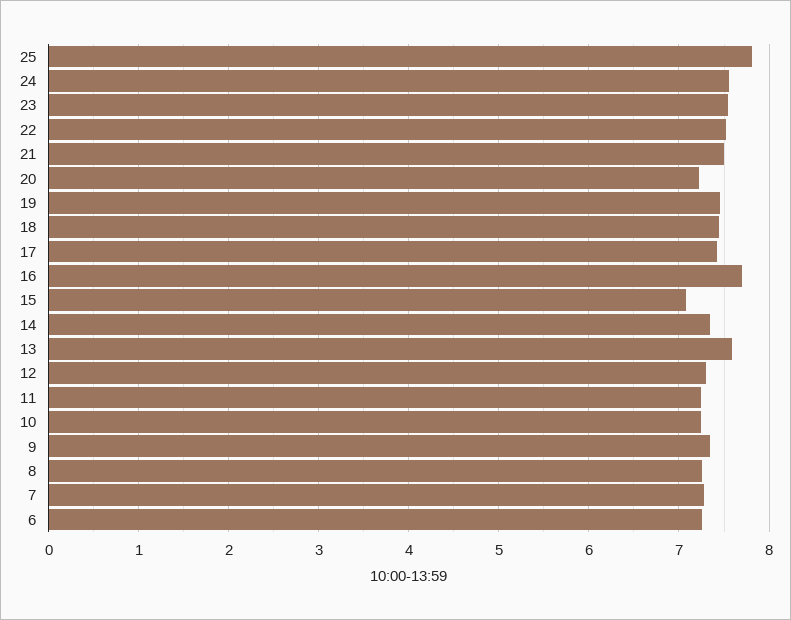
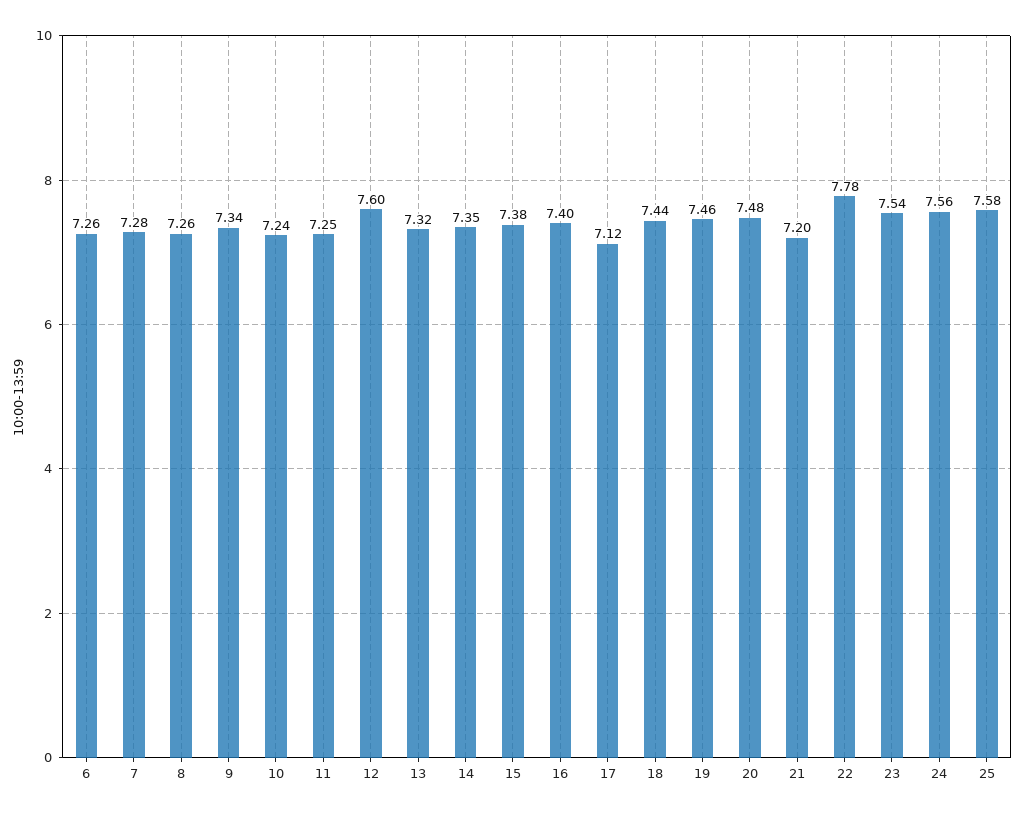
  {
-   "25": 7.8,
+   "25": 7.58,
    "24": 7.56,
    "23": 7.54,
-   "22": 7.5,
+   "22": 7.78,
-   "21": 7.5,
+   "21": 7.2,
-   "20": 7.2,
+   "20": 7.48,
    "19": 7.46,
    "18": 7.44,
-   "17": 7.4,
+   "17": 7.12,
-   "16": 7.7,
+   "16": 7.4,
-   "15": 7.1,
+   "15": 7.38,
    "14": 7.35,
-   "13": 7.6,
+   "13": 7.32,
-   "12": 7.3,
+   "12": 7.6,
    "11": 7.25,
    "10": 7.24,
    "9": 7.34,
    "8": 7.26,
    "7": 7.28,
    "6": 7.26
  }

